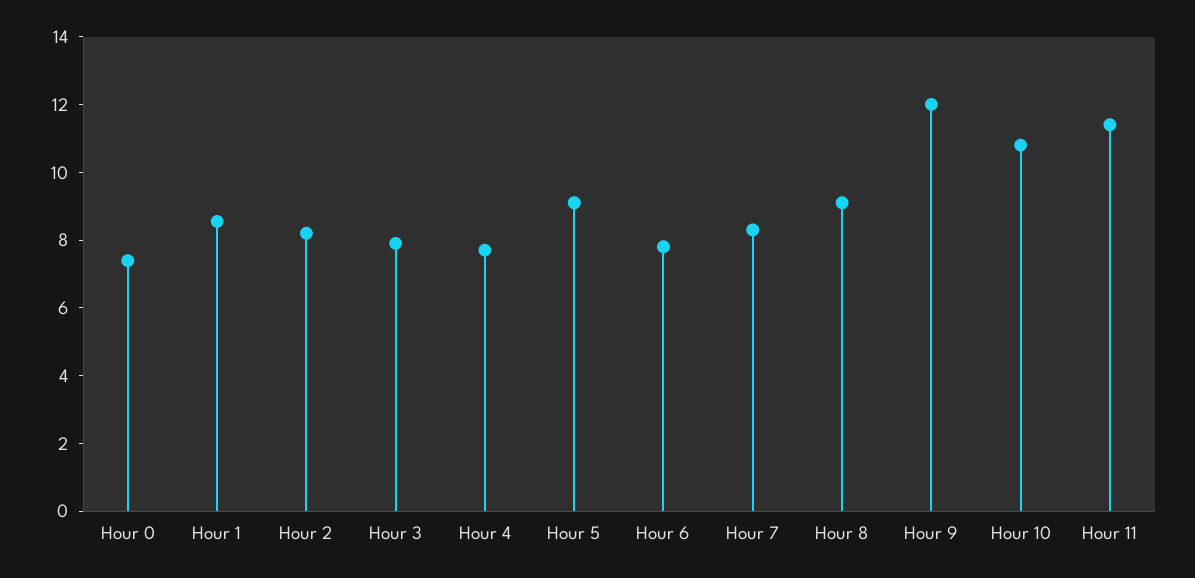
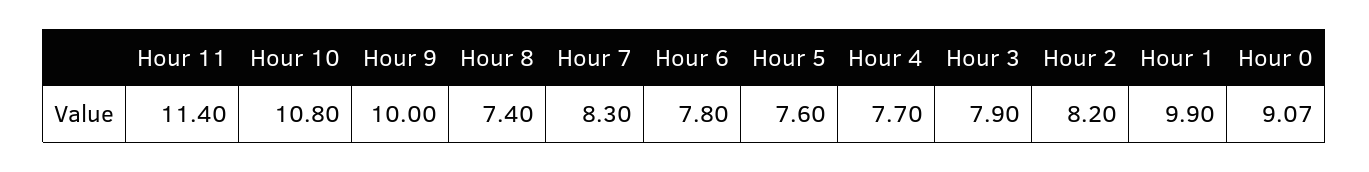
  {
-   "Hour 0": 7.5,
+   "Hour 0": 9.07,
-   "Hour 1": 8.5,
+   "Hour 1": 9.9,
    "Hour 2": 8.2,
    "Hour 3": 7.9,
    "Hour 4": 7.7,
-   "Hour 5": 9,
+   "Hour 5": 7.6,
    "Hour 6": 7.8,
    "Hour 7": 8.3,
-   "Hour 8": 9,
+   "Hour 8": 7.4,
-   "Hour 9": 12,
+   "Hour 9": 10,
    "Hour 10": 10.8,
    "Hour 11": 11.4
  }

